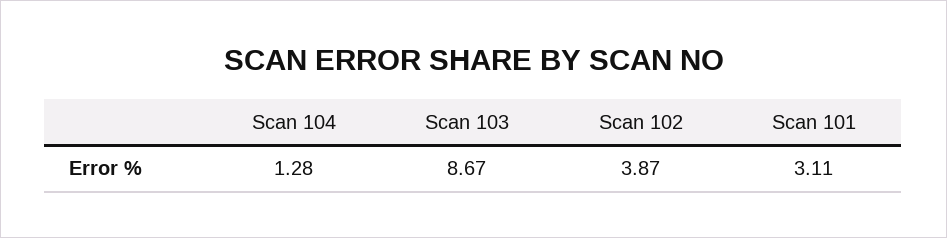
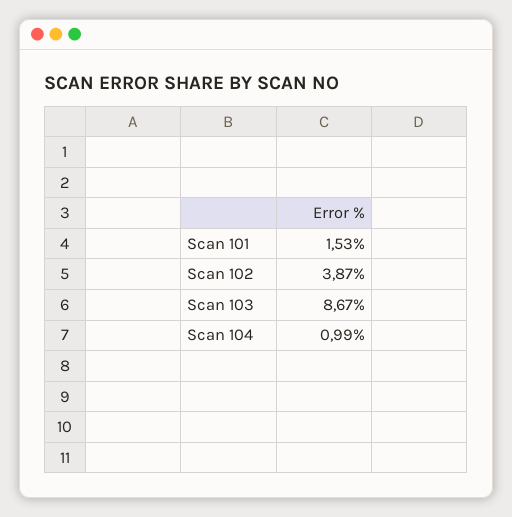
  {
-   "Scan 104": 1.28,
+   "Scan 104": 0.99,
    "Scan 103": 8.67,
    "Scan 102": 3.87,
-   "Scan 101": 3.11
+   "Scan 101": 1.53
  }

